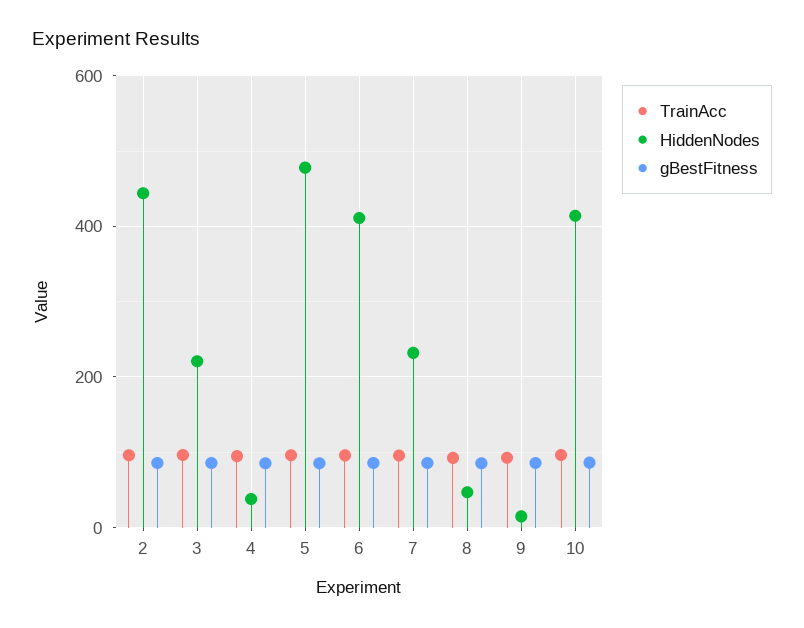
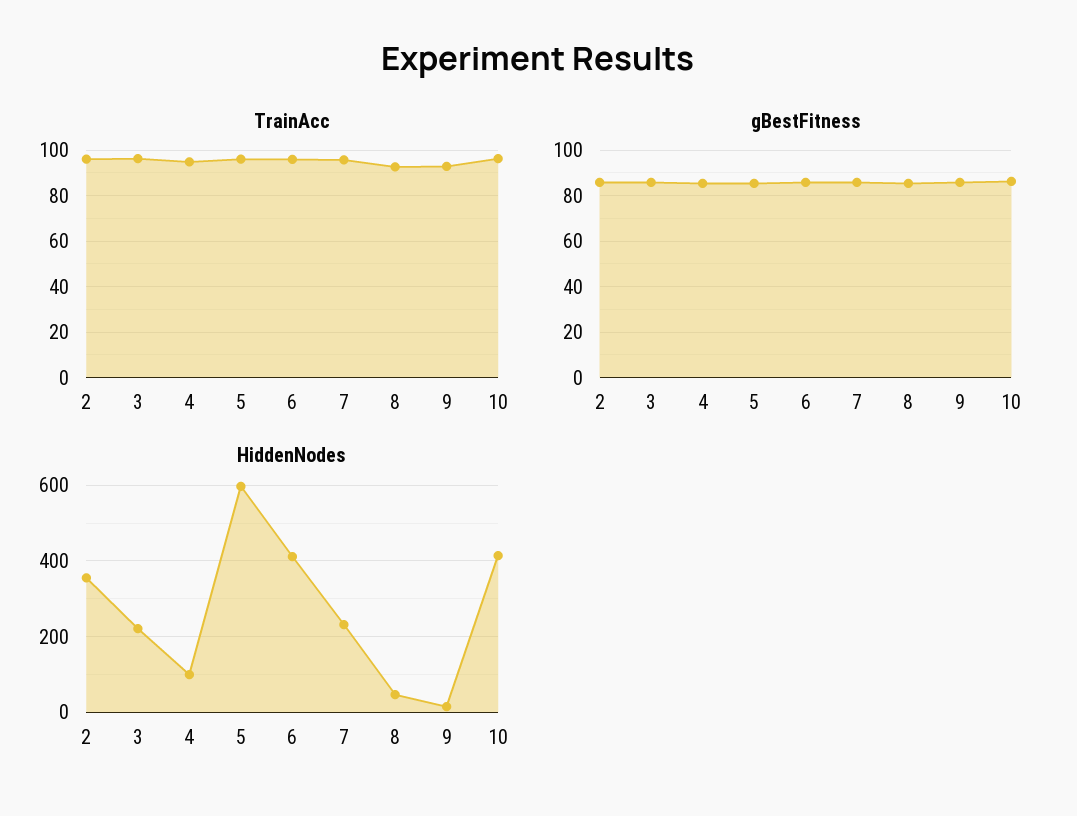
  {
    "TrainAcc": {
      "2": 95,
      "3": 95,
      "4": 95,
      "5": 95,
      "6": 95,
      "7": 95,
      "8": 95,
      "9": 95,
      "10": 95
    },
    "HiddenNodes": {
-     "2": 440,
+     "2": 360,
      "3": 220,
-     "4": 40,
+     "4": 100,
-     "5": 480,
+     "5": 600,
      "6": 420,
      "7": 240,
      "8": 40,
      "9": 20,
      "10": 420
    },
    "gBestFitness": {
      "2": 85,
      "3": 85,
      "4": 85,
      "5": 85,
      "6": 85,
      "7": 85,
      "8": 85,
      "9": 85,
      "10": 85
    }
  }

